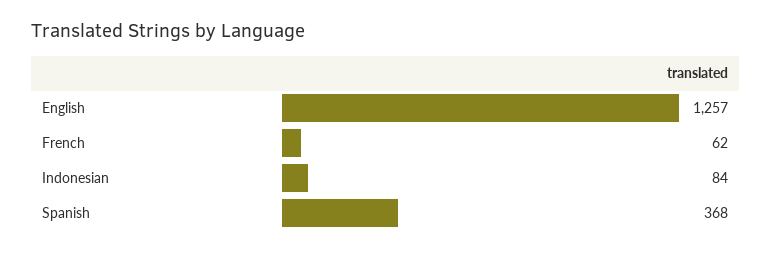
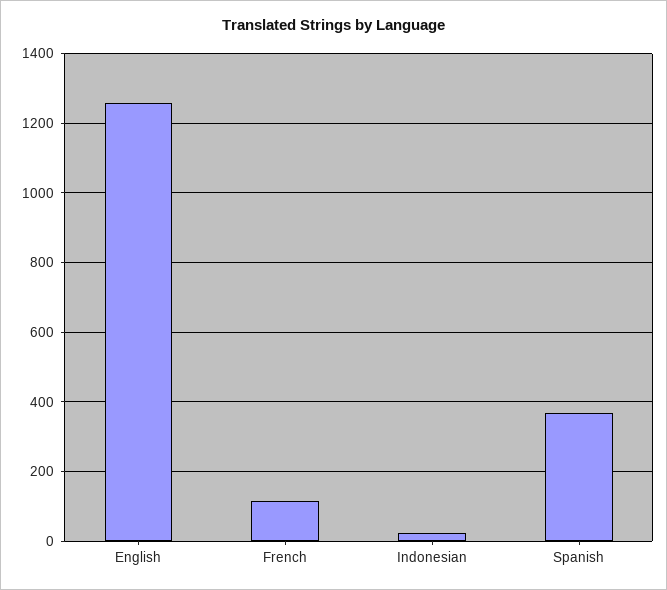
  {
    "English": 1257,
-   "French": 62,
+   "French": 120,
-   "Indonesian": 84,
+   "Indonesian": 20,
    "Spanish": 368
  }

